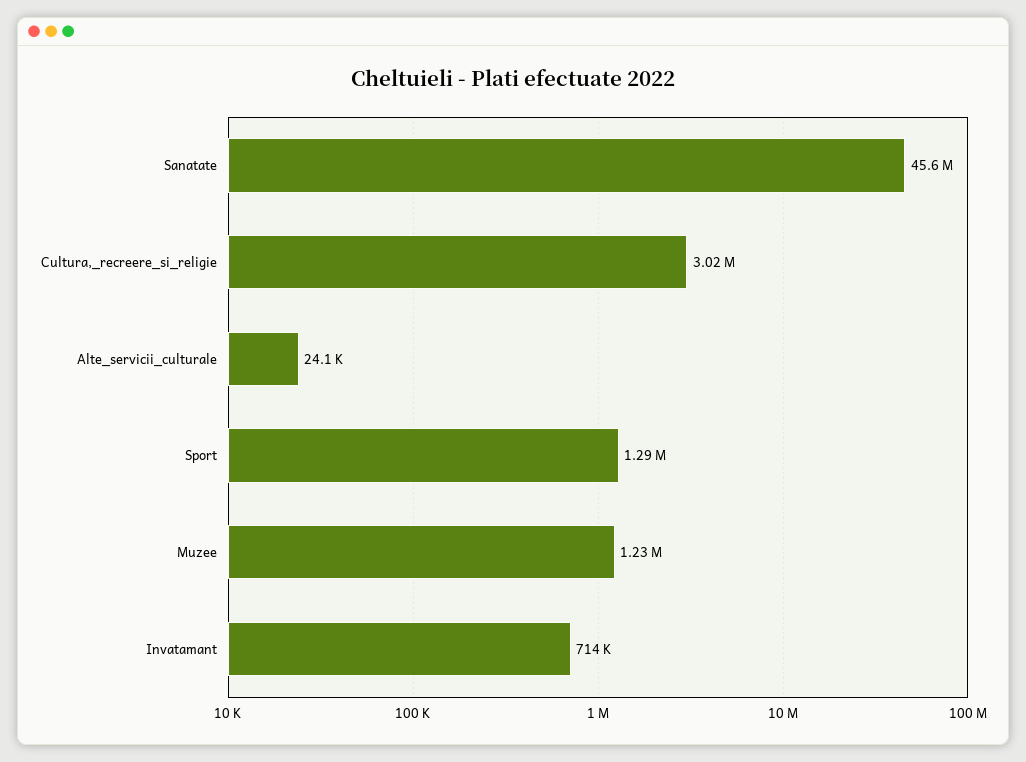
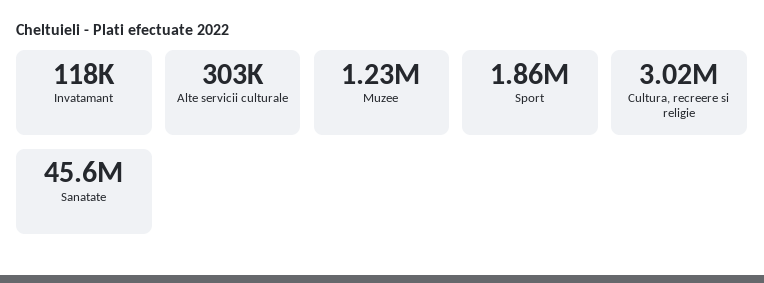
  {
    "Sanatate": 45600000,
    "Cultura,_recreere_si_religie": 3020000,
-   "Alte_servicii_culturale": 24100,
+   "Alte_servicii_culturale": 303000,
-   "Sport": 1290000,
+   "Sport": 1860000,
    "Muzee": 1230000,
-   "Invatamant": 714000
+   "Invatamant": 118000
  }

